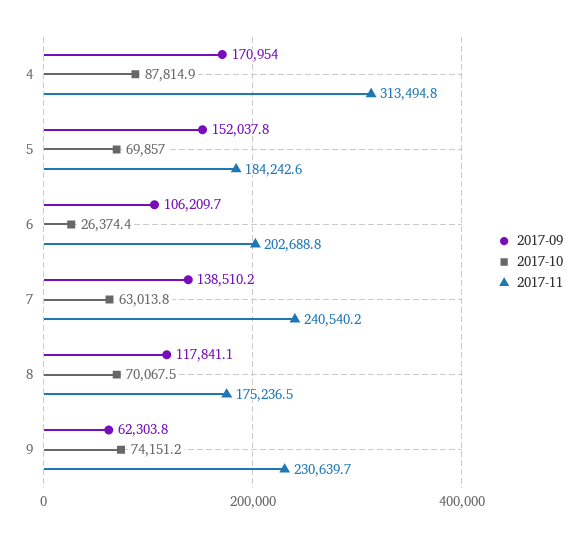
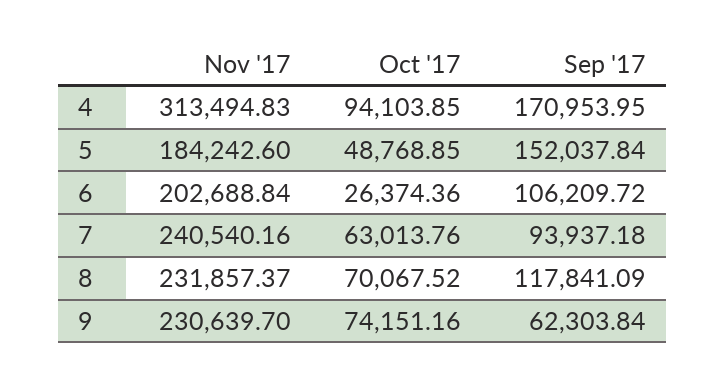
  {
    "2017-09": {
      "4": 170953.95,
      "5": 152037.84,
      "6": 106209.72,
-     "7": 138510.2,
+     "7": 93937.18,
      "8": 117841.09,
      "9": 62303.84
    },
    "2017-10": {
-     "4": 87814.9,
+     "4": 94103.85,
-     "5": 69857,
+     "5": 48768.85,
      "6": 26374.36,
      "7": 63013.76,
      "8": 70067.52,
      "9": 74151.16
    },
    "2017-11": {
      "4": 313494.83,
      "5": 184242.6,
      "6": 202688.84,
      "7": 240540.16,
-     "8": 175236.5,
+     "8": 231857.37,
      "9": 230639.7
    }
  }

